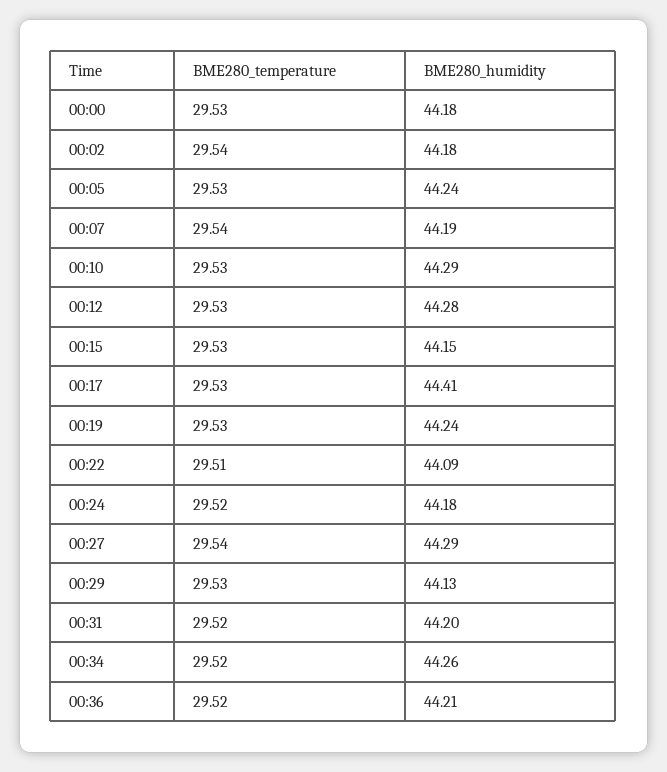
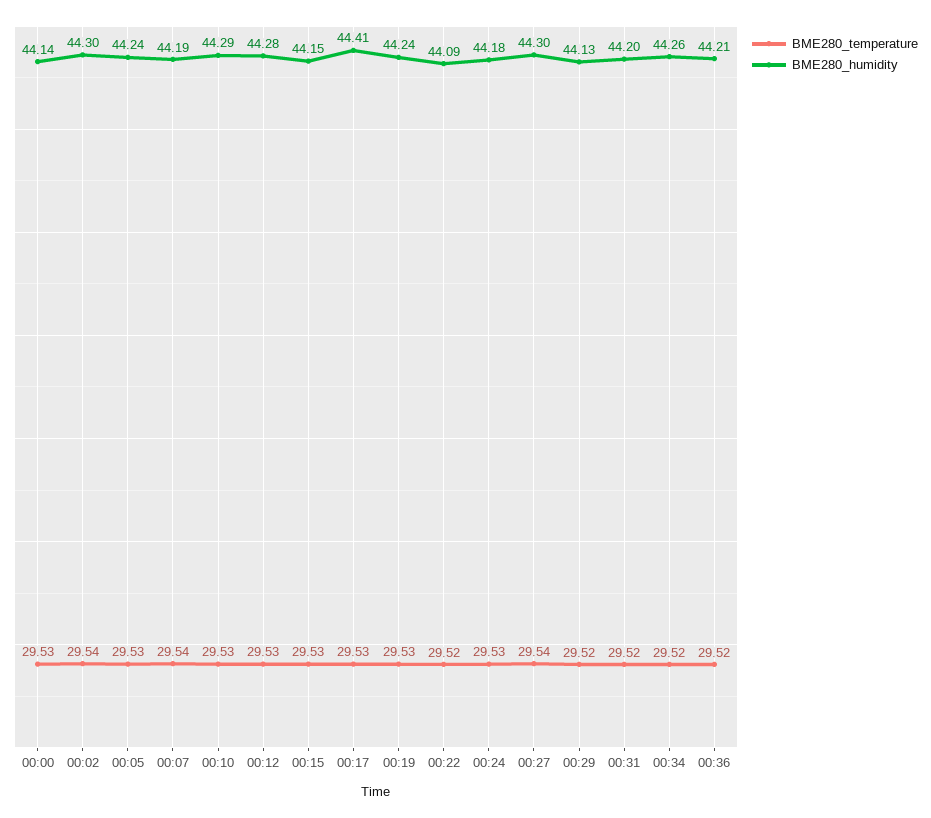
  {
    "BME280_temperature": {
      "00:00": 29.53,
      "00:02": 29.54,
      "00:05": 29.53,
      "00:07": 29.54,
      "00:10": 29.53,
      "00:12": 29.53,
      "00:15": 29.53,
      "00:17": 29.53,
      "00:19": 29.53,
-     "00:22": 29.51,
+     "00:22": 29.52,
-     "00:24": 29.52,
+     "00:24": 29.53,
      "00:27": 29.54,
-     "00:29": 29.53,
+     "00:29": 29.52,
      "00:31": 29.52,
      "00:34": 29.52,
      "00:36": 29.52
    },
    "BME280_humidity": {
-     "00:00": 44.18,
+     "00:00": 44.14,
-     "00:02": 44.18,
+     "00:02": 44.3,
      "00:05": 44.24,
      "00:07": 44.19,
      "00:10": 44.29,
      "00:12": 44.28,
      "00:15": 44.15,
      "00:17": 44.41,
      "00:19": 44.24,
      "00:22": 44.09,
      "00:24": 44.18,
-     "00:27": 44.29,
+     "00:27": 44.3,
      "00:29": 44.13,
      "00:31": 44.2,
      "00:34": 44.26,
      "00:36": 44.21
    }
  }

